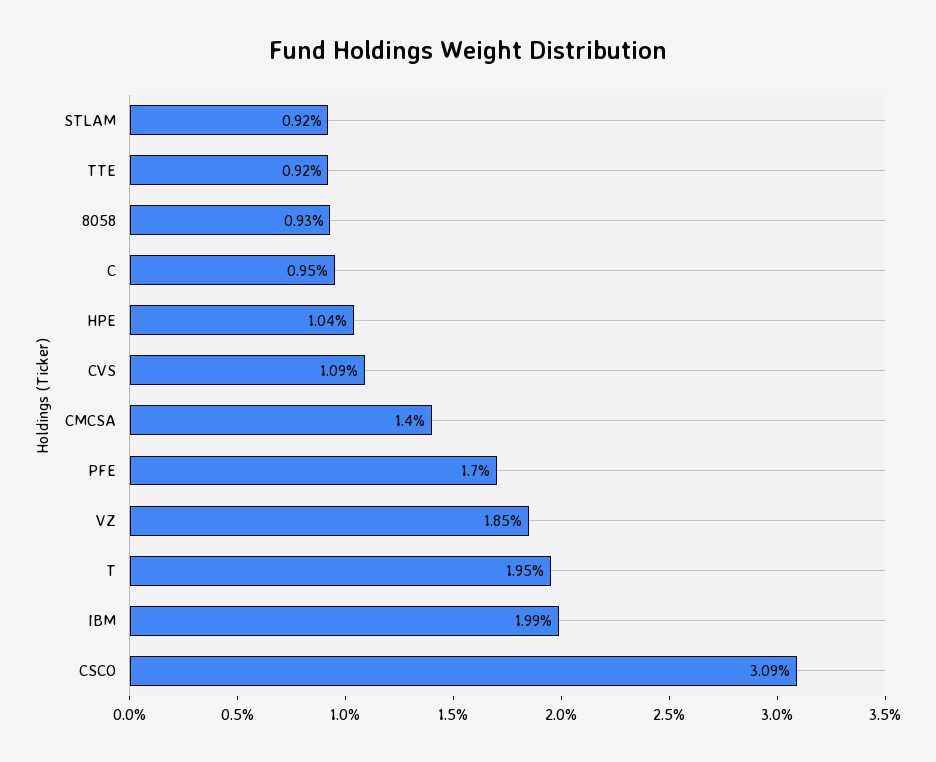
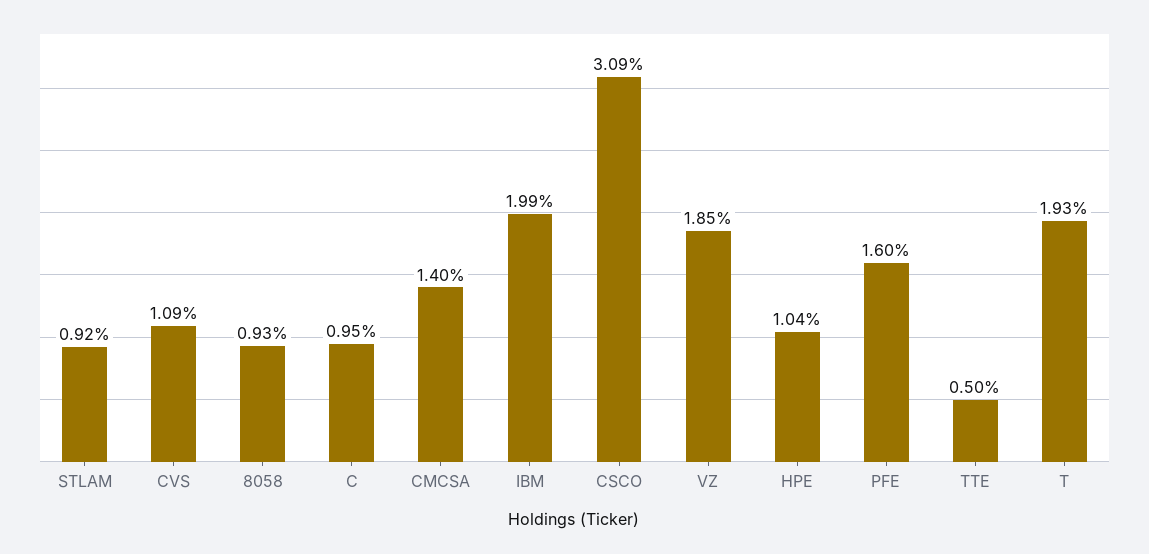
  {
    "STLAM": 0.92,
-   "TTE": 0.92,
+   "TTE": 0.5,
    "8058": 0.93,
    "C": 0.95,
    "HPE": 1.04,
    "CVS": 1.09,
    "CMCSA": 1.4,
-   "PFE": 1.7,
+   "PFE": 1.6,
    "VZ": 1.85,
-   "T": 1.95,
+   "T": 1.93,
    "IBM": 1.99,
    "CSCO": 3.09
  }

